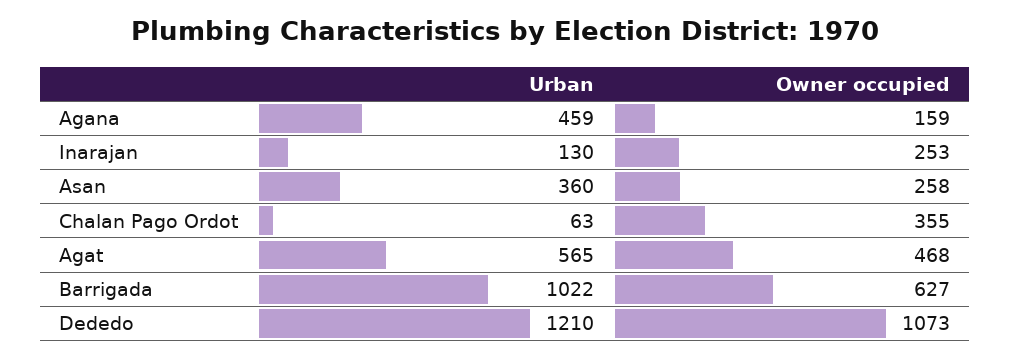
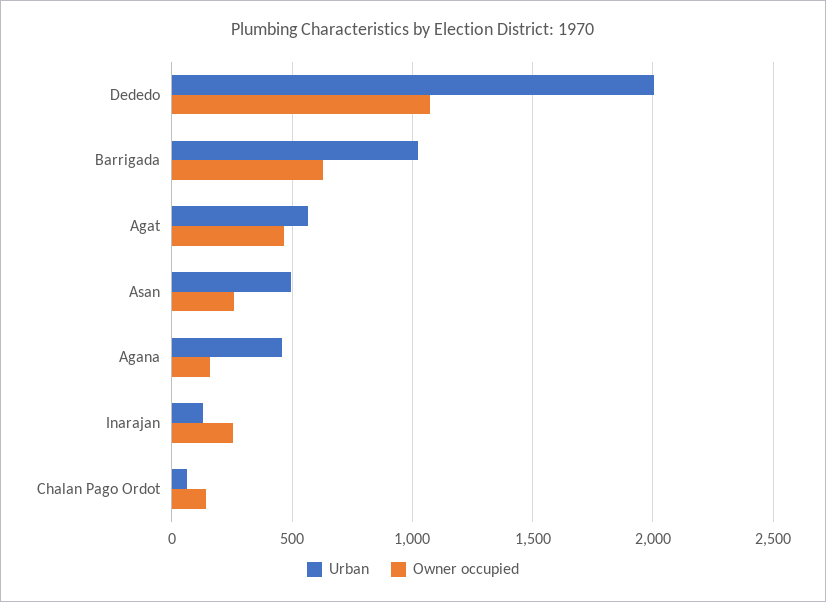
  {
    "Urban": {
      "Agana": 459,
      "Inarajan": 130,
-     "Asan": 360,
+     "Asan": 500,
      "Chalan Pago Ordot": 63,
      "Agat": 565,
      "Barrigada": 1022,
-     "Dededo": 1210
+     "Dededo": 2000
    },
    "Owner occupied": {
      "Agana": 159,
      "Inarajan": 253,
      "Asan": 258,
-     "Chalan Pago Ordot": 355,
+     "Chalan Pago Ordot": 150,
      "Agat": 468,
      "Barrigada": 627,
      "Dededo": 1073
    }
  }

